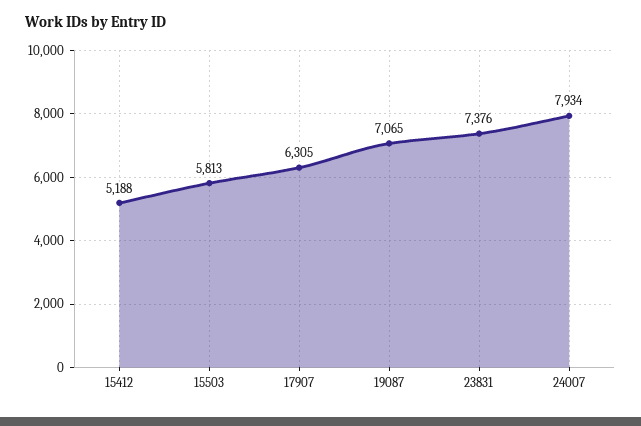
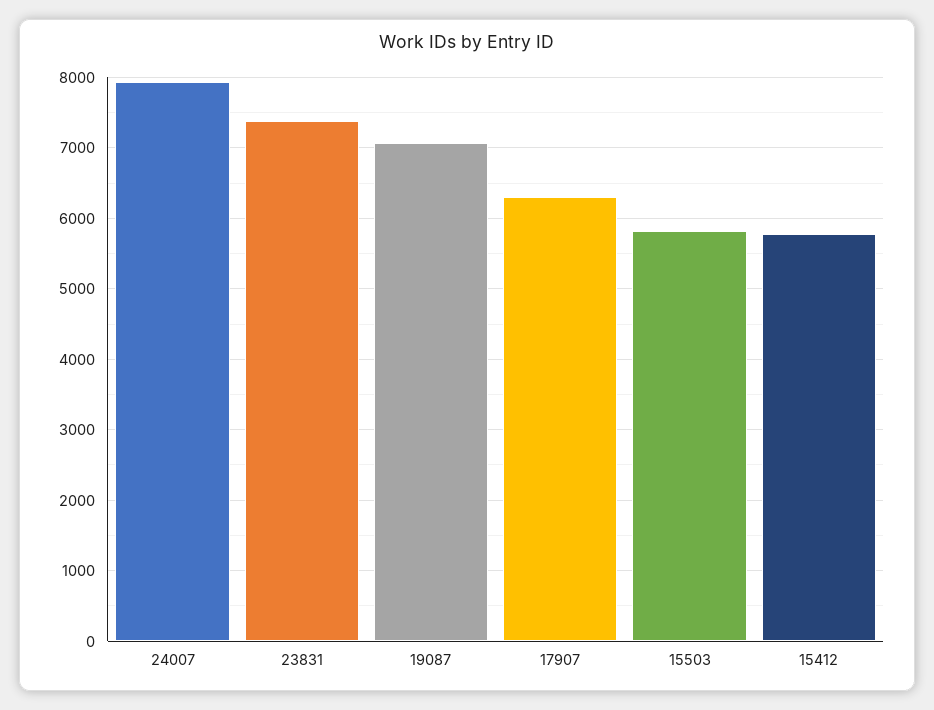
  {
-   "15412": 5188,
+   "15412": 5800,
    "15503": 5813,
    "17907": 6305,
    "19087": 7065,
    "23831": 7376,
    "24007": 7934
  }

